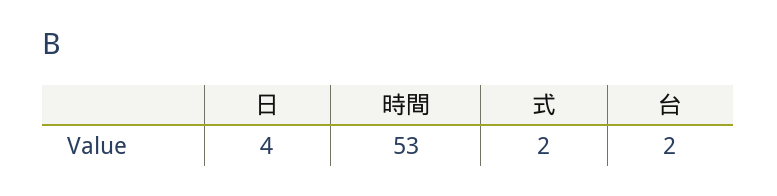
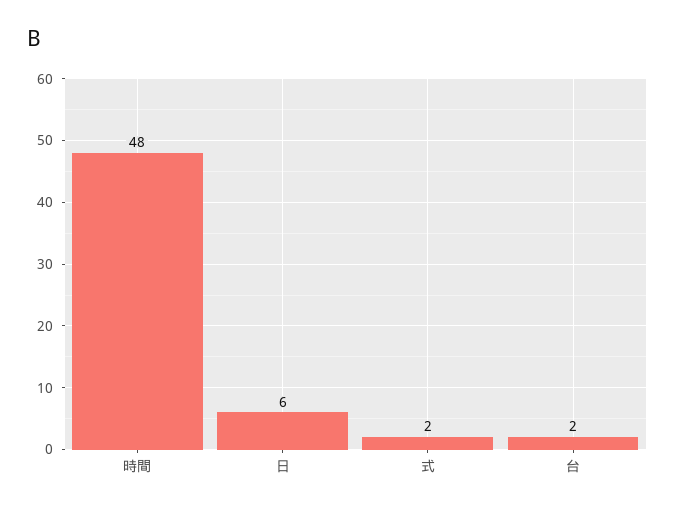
  {
-   "日": 4,
+   "日": 6,
-   "時間": 53,
+   "時間": 48,
    "式": 2,
    "台": 2
  }

